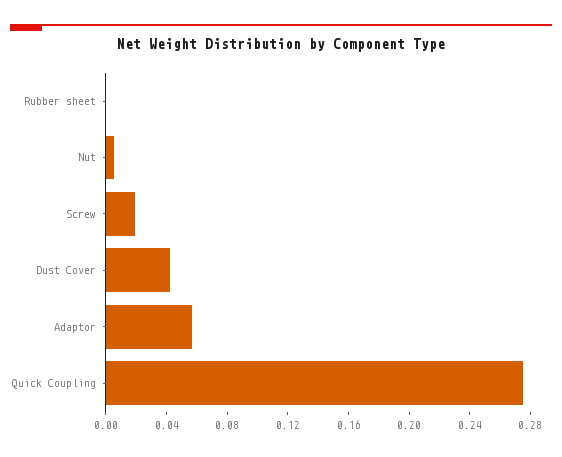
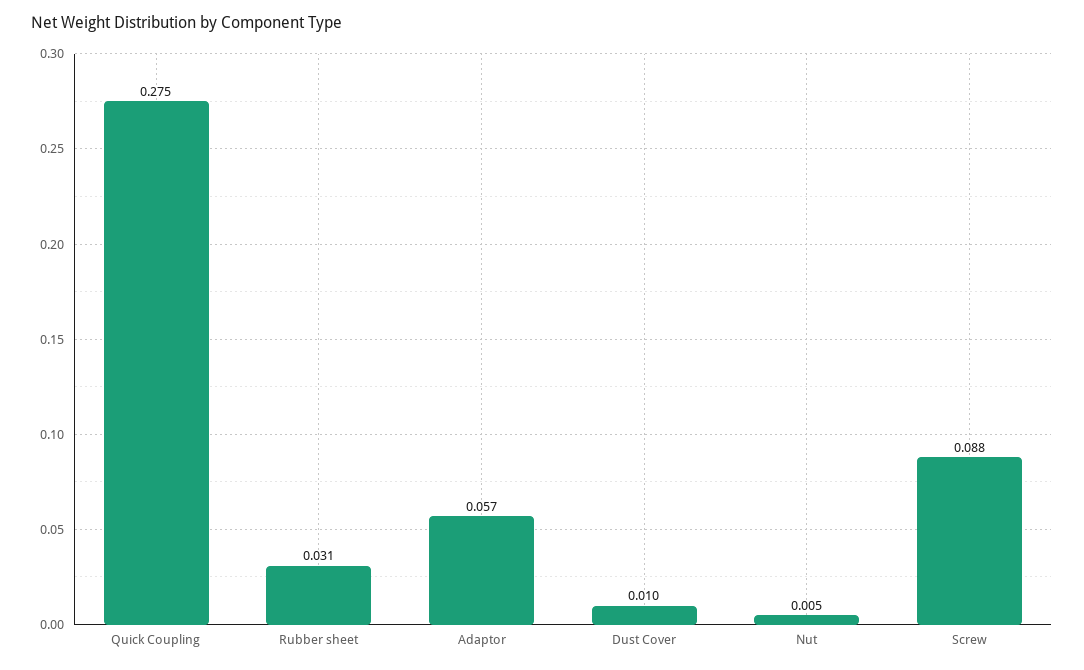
  {
-   "Rubber sheet": 0,
+   "Rubber sheet": 0.031,
    "Nut": 0.005,
-   "Screw": 0.02,
+   "Screw": 0.088,
-   "Dust Cover": 0.04,
+   "Dust Cover": 0.01,
    "Adaptor": 0.057,
    "Quick Coupling": 0.275
  }

